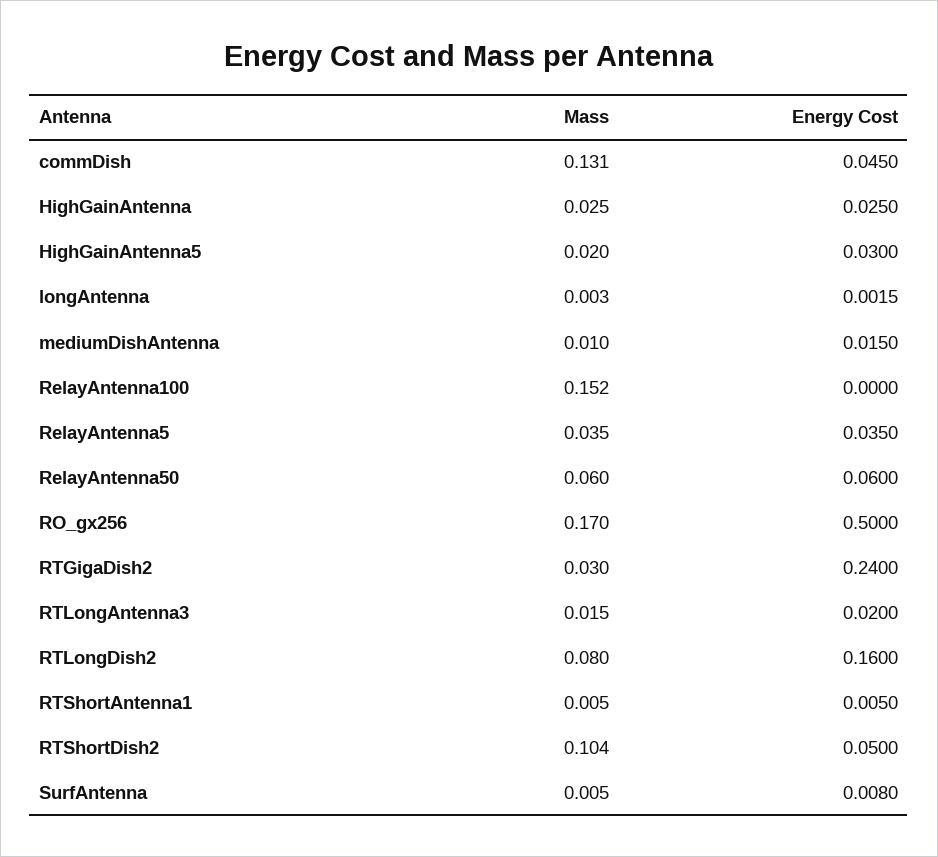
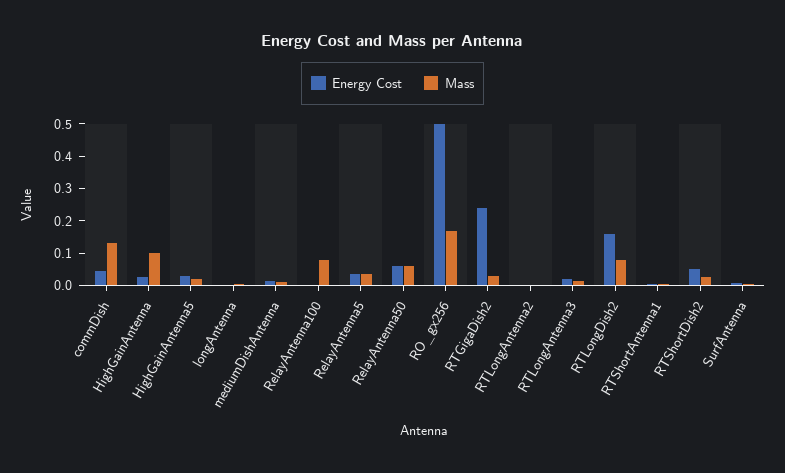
  {
    "Mass": {
      "commDish": 0.131,
-     "HighGainAntenna": 0.025,
+     "HighGainAntenna": 0.1,
      "HighGainAntenna5": 0.02,
      "longAntenna": 0.003,
      "mediumDishAntenna": 0.01,
-     "RelayAntenna100": 0.152,
+     "RelayAntenna100": 0.075,
      "RelayAntenna5": 0.035,
      "RelayAntenna50": 0.06,
      "RO_gx256": 0.17,
      "RTGigaDish2": 0.03,
      "RTLongAntenna3": 0.015,
      "RTLongDish2": 0.08,
      "RTShortAntenna1": 0.005,
-     "RTShortDish2": 0.104,
+     "RTShortDish2": 0.025,
-     "SurfAntenna": 0.005
+     "SurfAntenna": 0.005,
+     "RTLongAntenna2": 0
    },
    "Energy Cost": {
      "commDish": 0.045,
      "HighGainAntenna": 0.025,
      "HighGainAntenna5": 0.03,
      "longAntenna": 0.0015,
      "mediumDishAntenna": 0.015,
      "RelayAntenna100": 0,
      "RelayAntenna5": 0.035,
      "RelayAntenna50": 0.06,
      "RO_gx256": 0.5,
      "RTGigaDish2": 0.24,
      "RTLongAntenna3": 0.02,
      "RTLongDish2": 0.16,
      "RTShortAntenna1": 0.005,
      "RTShortDish2": 0.05,
-     "SurfAntenna": 0.008
+     "SurfAntenna": 0.008,
+     "RTLongAntenna2": 0
    }
  }

